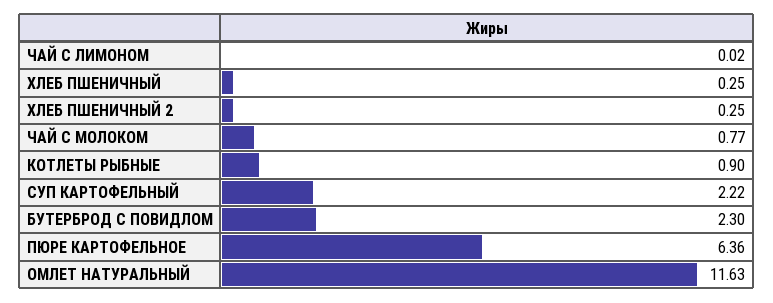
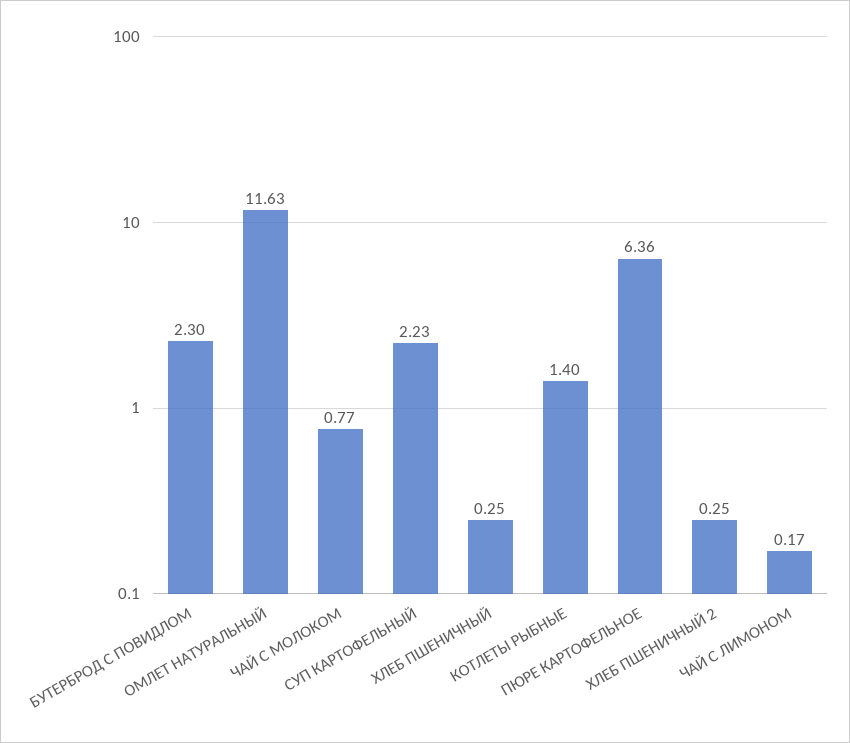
  {
-   "ЧАЙ С ЛИМОНОМ": 0.02,
+   "ЧАЙ С ЛИМОНОМ": 0.17,
    "ХЛЕБ ПШЕНИЧНЫЙ": 0.25,
    "ХЛЕБ ПШЕНИЧНЫЙ 2": 0.25,
    "ЧАЙ С МОЛОКОМ": 0.77,
-   "КОТЛЕТЫ РЫБНЫЕ": 0.9,
+   "КОТЛЕТЫ РЫБНЫЕ": 1.4,
-   "СУП КАРТОФЕЛЬНЫЙ": 2.22,
+   "СУП КАРТОФЕЛЬНЫЙ": 2.23,
    "БУТЕРБРОД С ПОВИДЛОМ": 2.3,
    "ПЮРЕ КАРТОФЕЛЬНОЕ": 6.36,
    "ОМЛЕТ НАТУРАЛЬНЫЙ": 11.63
  }

